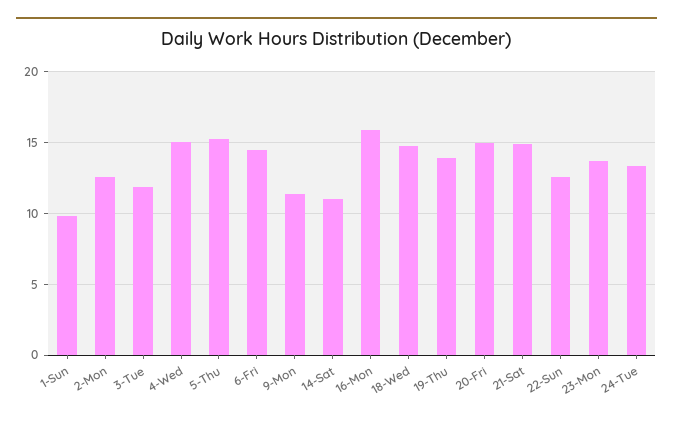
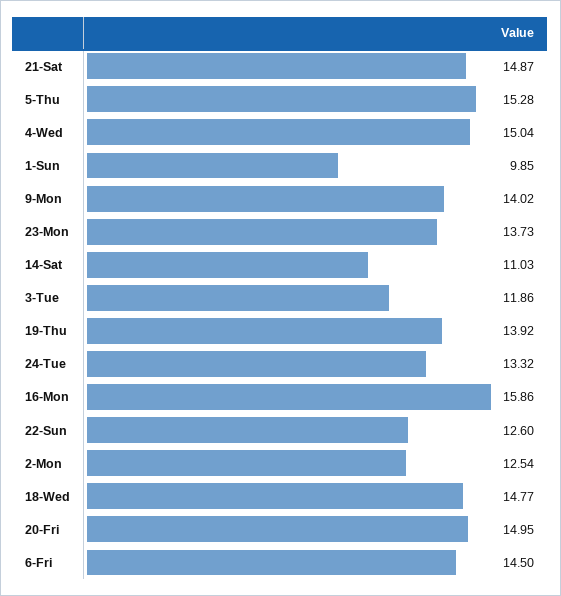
  {
    "1-Sun": 9.85,
    "2-Mon": 12.54,
    "3-Tue": 11.86,
    "4-Wed": 15.04,
    "5-Thu": 15.28,
    "6-Fri": 14.5,
-   "9-Mon": 11.5,
+   "9-Mon": 14.02,
    "14-Sat": 11.03,
    "16-Mon": 15.86,
    "18-Wed": 14.77,
    "19-Thu": 13.92,
    "20-Fri": 14.95,
    "21-Sat": 14.87,
    "22-Sun": 12.6,
    "23-Mon": 13.73,
    "24-Tue": 13.32
  }

